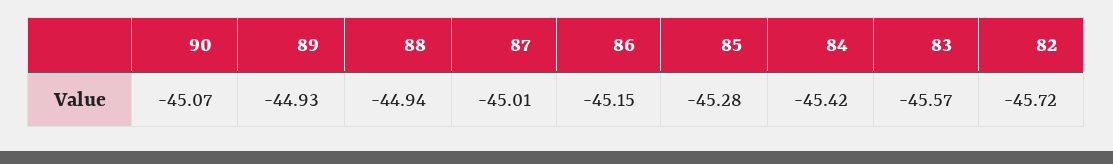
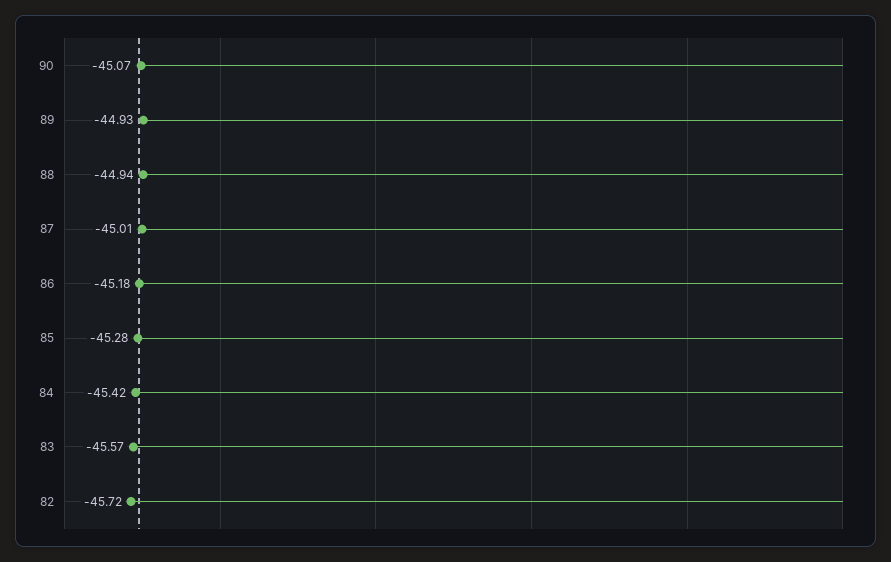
  {
    "90": -45.07,
    "89": -44.93,
    "88": -44.94,
    "87": -45.01,
-   "86": -45.15,
+   "86": -45.18,
    "85": -45.28,
    "84": -45.42,
    "83": -45.57,
    "82": -45.72
  }

